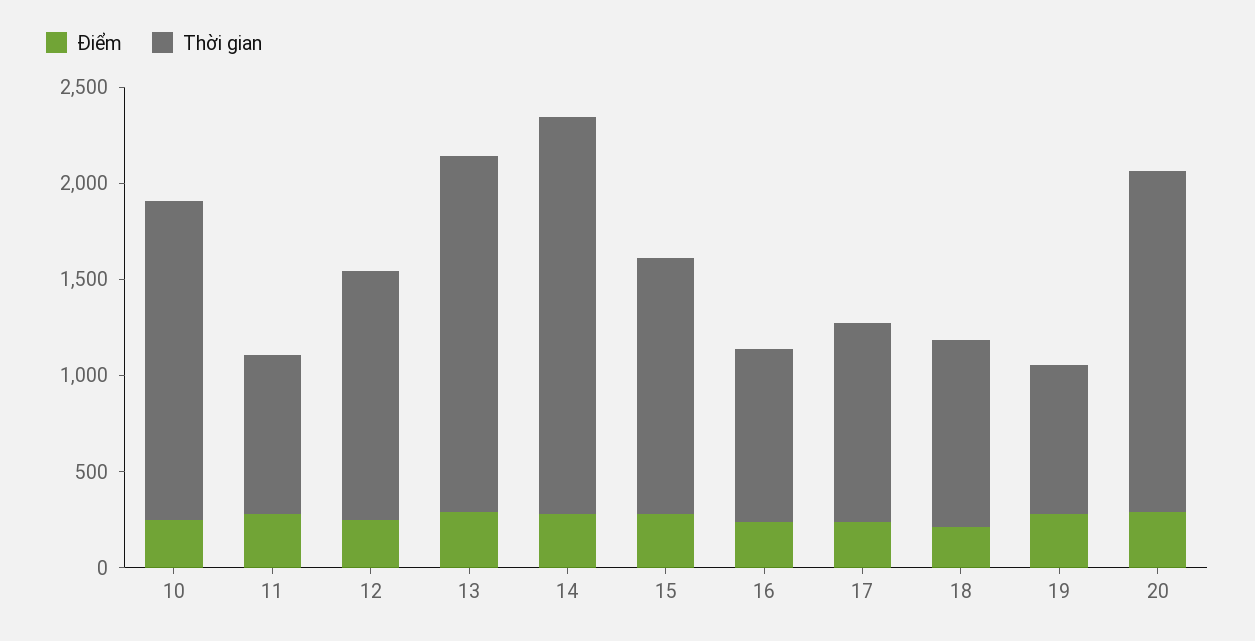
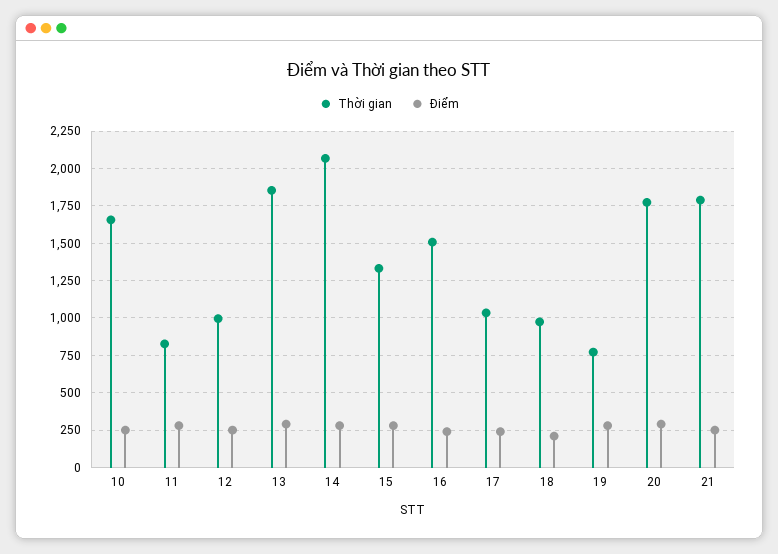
  {
    "Điểm": {
      "10": 250,
      "11": 300,
      "12": 250,
      "13": 300,
      "14": 300,
      "15": 300,
      "16": 250,
      "17": 250,
      "18": 200,
      "19": 300,
-     "20": 300
+     "20": 300,
+     "21": 250
    },
    "Thời gian": {
      "10": 1650,
      "11": 850,
-     "12": 1300,
+     "12": 1000,
      "13": 1850,
      "14": 2050,
      "15": 1350,
-     "16": 900,
+     "16": 1500,
      "17": 1050,
      "18": 950,
      "19": 750,
-     "20": 1750
+     "20": 1750,
+     "21": 1800
    }
  }

